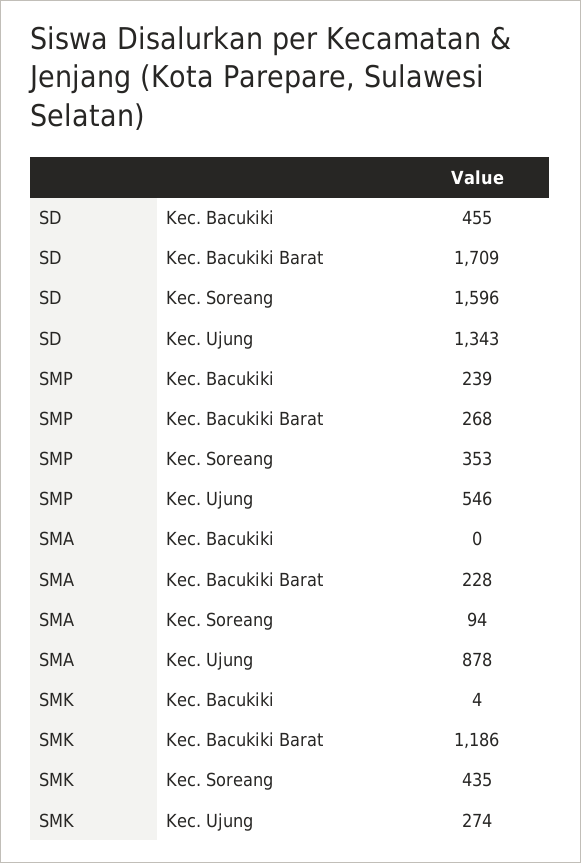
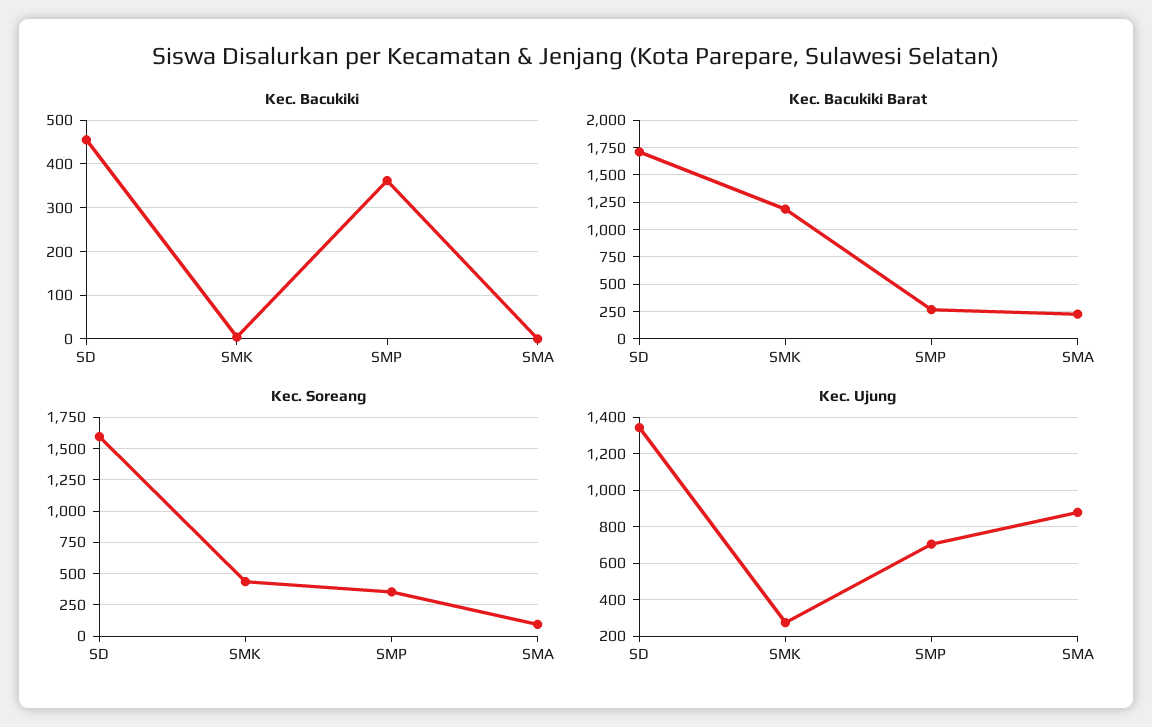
  {
    "Kec. Bacukiki": {
      "SD": 455,
-     "SMP": 239,
+     "SMP": 360,
      "SMA": 0,
      "SMK": 4
    },
    "Kec. Bacukiki Barat": {
      "SD": 1709,
      "SMP": 268,
      "SMA": 228,
      "SMK": 1186
    },
    "Kec. Soreang": {
      "SD": 1596,
      "SMP": 353,
      "SMA": 94,
      "SMK": 435
    },
    "Kec. Ujung": {
      "SD": 1343,
-     "SMP": 546,
+     "SMP": 700,
      "SMA": 878,
      "SMK": 274
    }
  }

